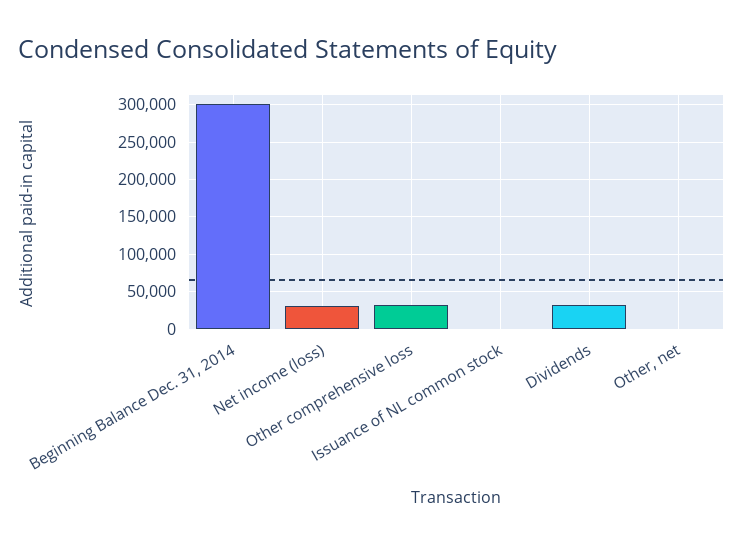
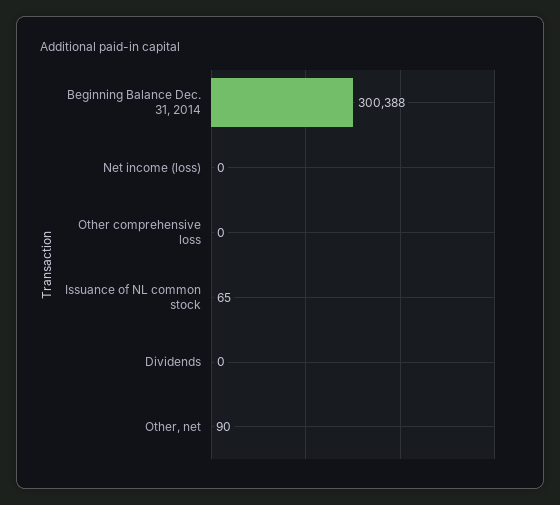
  {
    "Beginning Balance Dec. 31, 2014": 300388,
-   "Net income (loss)": 30000,
+   "Net income (loss)": 0,
-   "Other comprehensive loss": 30000,
+   "Other comprehensive loss": 0,
    "Issuance of NL common stock": 65,
-   "Dividends": 30000,
+   "Dividends": 0,
    "Other, net": 90
  }

